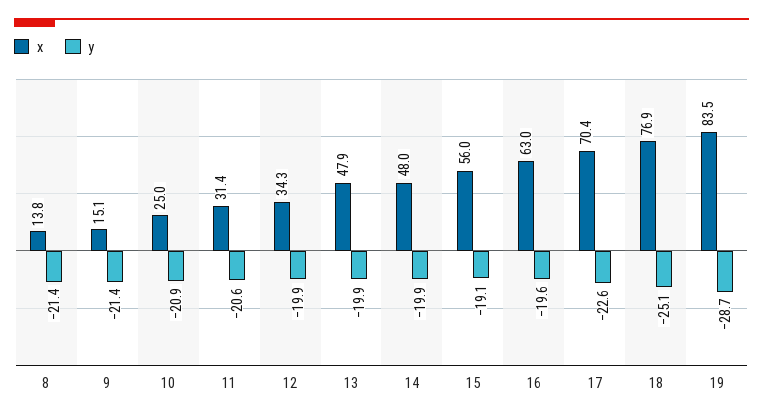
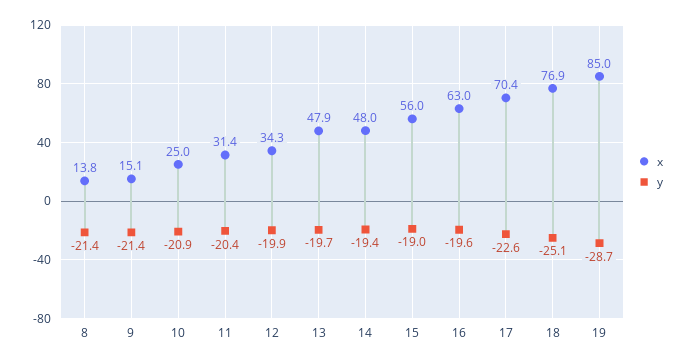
  {
    "x": {
      "8": 13.8,
      "9": 15.1,
      "10": 25,
      "11": 31.4,
      "12": 34.3,
      "13": 47.9,
      "14": 48,
      "15": 56,
      "16": 63,
      "17": 70.4,
      "18": 76.9,
-     "19": 83.5
+     "19": 85
    },
    "y": {
      "8": -21.4,
      "9": -21.4,
      "10": -20.9,
-     "11": -20.6,
+     "11": -20.4,
      "12": -19.9,
-     "13": -19.9,
+     "13": -19.7,
-     "14": -19.9,
+     "14": -19.4,
-     "15": -19.1,
+     "15": -19,
      "16": -19.6,
      "17": -22.6,
      "18": -25.1,
      "19": -28.7
    }
  }

